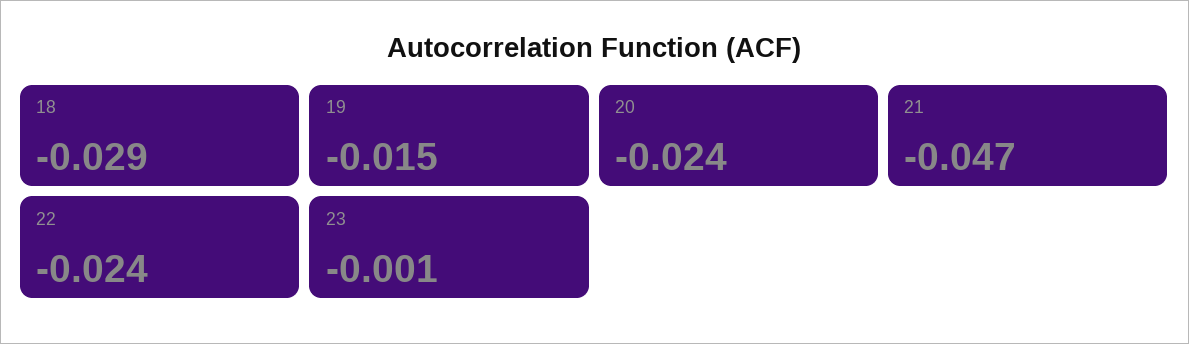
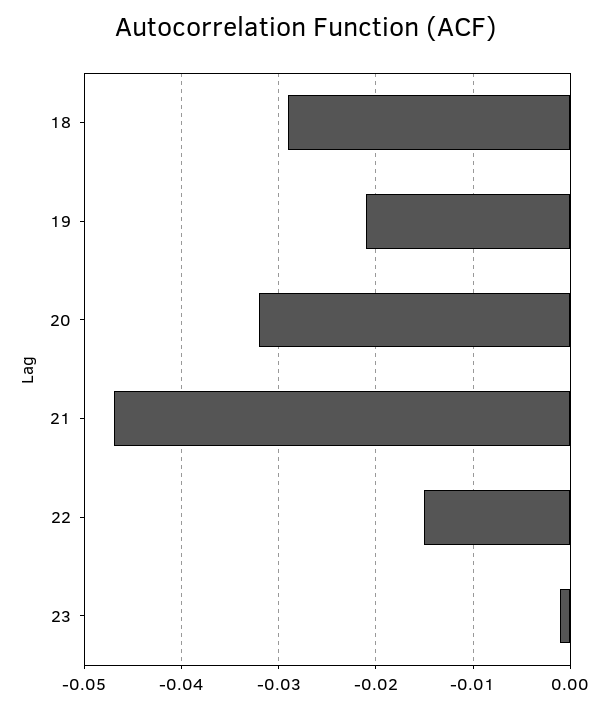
  {
    "18": -0.029,
-   "19": -0.015,
+   "19": -0.021,
-   "20": -0.024,
+   "20": -0.032,
    "21": -0.047,
-   "22": -0.024,
+   "22": -0.015,
    "23": -0.001
  }

